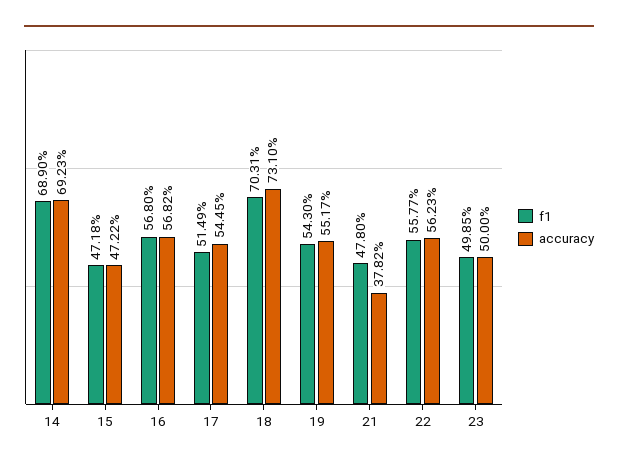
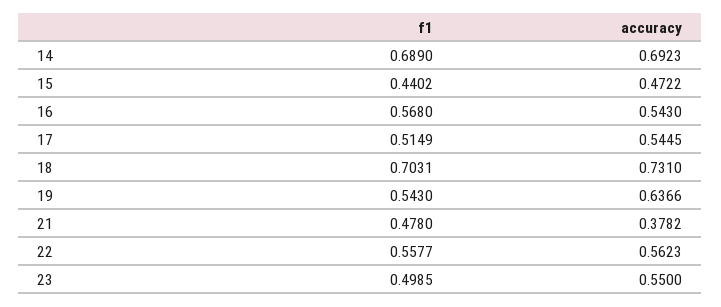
  {
    "f1": {
      "14": 0.689,
-     "15": 0.4718,
+     "15": 0.4402,
      "16": 0.568,
      "17": 0.5149,
      "18": 0.7031,
      "19": 0.543,
      "21": 0.478,
      "22": 0.5577,
      "23": 0.4985
    },
    "accuracy": {
      "14": 0.6923,
      "15": 0.4722,
-     "16": 0.5682,
+     "16": 0.543,
      "17": 0.5445,
      "18": 0.731,
-     "19": 0.5517,
+     "19": 0.6366,
      "21": 0.3782,
      "22": 0.5623,
-     "23": 0.5
+     "23": 0.55
    }
  }

